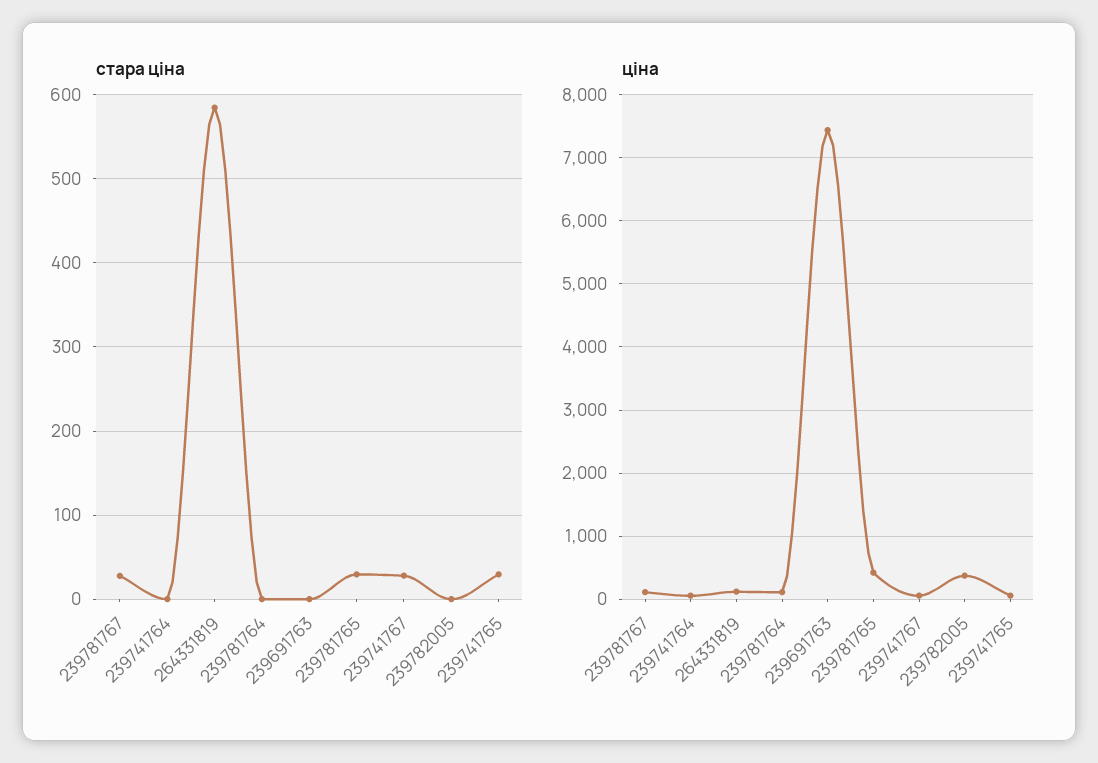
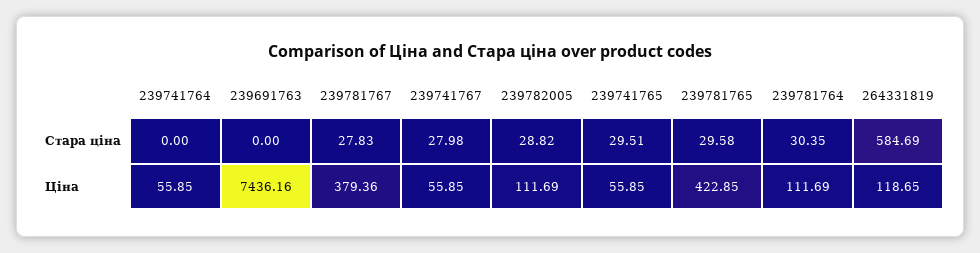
  {
    "стара ціна": {
      "239781767": 27.83,
      "239741764": 0,
      "264331819": 584.69,
-     "239781764": 0,
+     "239781764": 30.35,
      "239691763": 0,
      "239781765": 29.58,
      "239741767": 27.98,
-     "239782005": 0,
+     "239782005": 28.82,
      "239741765": 29.51
    },
    "ціна": {
-     "239781767": 100,
+     "239781767": 379.36,
      "239741764": 55.85,
      "264331819": 118.65,
      "239781764": 111.69,
      "239691763": 7436.16,
      "239781765": 422.85,
      "239741767": 55.85,
-     "239782005": 400,
+     "239782005": 111.69,
      "239741765": 55.85
    }
  }

